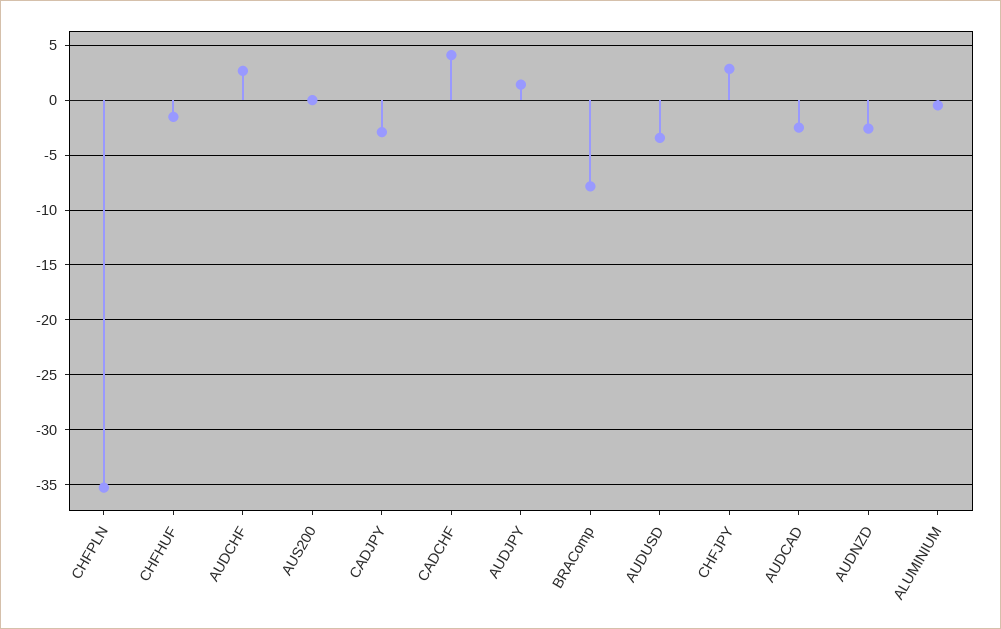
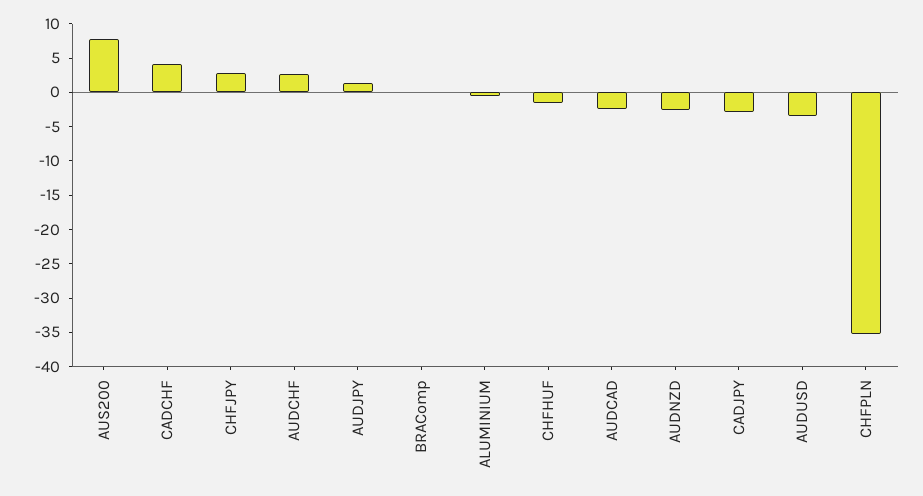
  {
    "CHFPLN": -35,
    "CHFHUF": -2,
    "AUDCHF": 3,
-   "AUS200": 0,
+   "AUS200": 7.5,
    "CADJPY": -3,
    "CADCHF": 4,
    "AUDJPY": 1,
-   "BRAComp": -8,
+   "BRAComp": 0,
    "AUDUSD": -3,
    "CHFJPY": 3,
    "AUDCAD": -3,
    "AUDNZD": -3,
    "ALUMINIUM": 0
  }

